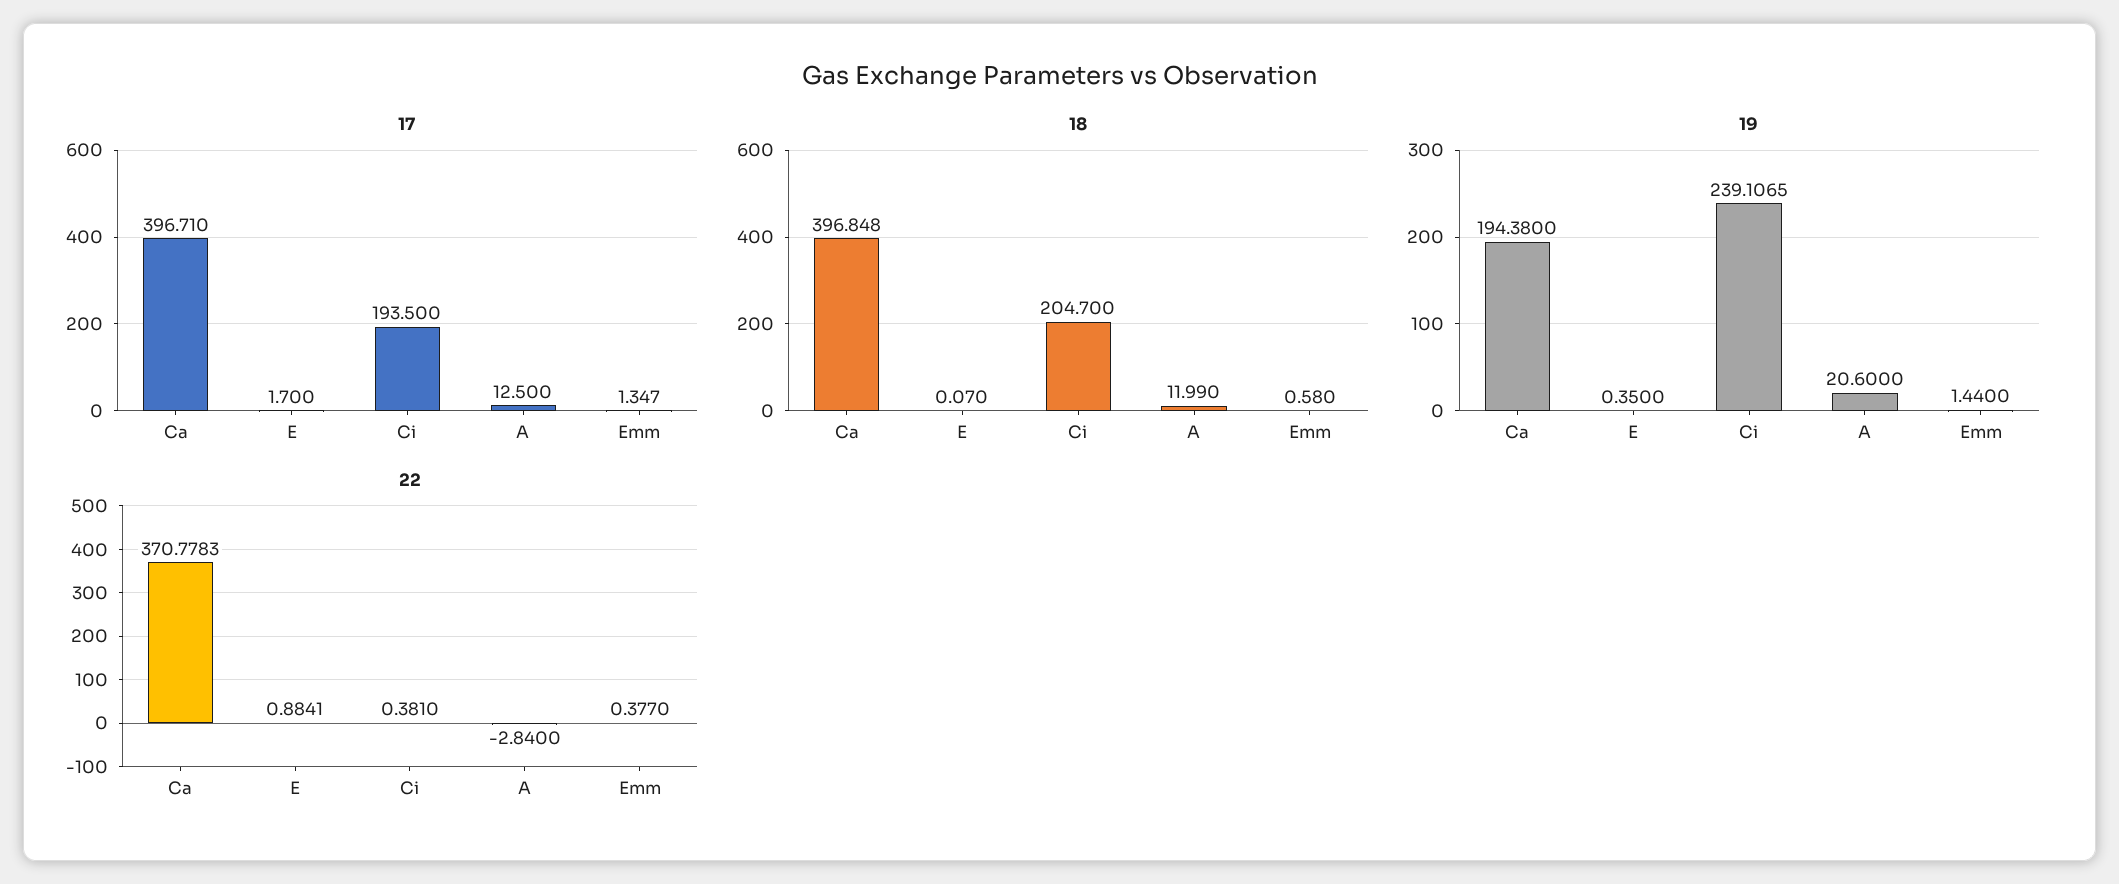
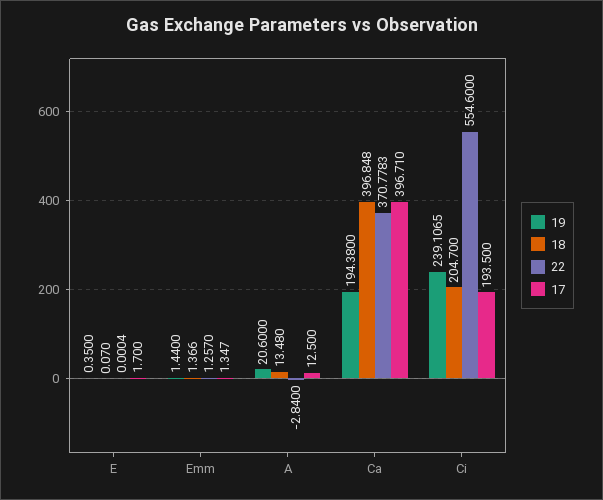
  {
    "17": {
      "Ca": 396.71,
      "E": 1.7,
      "Ci": 193.5,
      "A": 12.5,
      "Emm": 1.347
    },
    "18": {
      "Ca": 396.848,
      "E": 0.07,
      "Ci": 204.7,
-     "A": 11.99,
+     "A": 13.48,
-     "Emm": 0.58
+     "Emm": 1.366
    },
    "19": {
      "Ca": 194.38,
      "E": 0.35,
      "Ci": 239.1065,
      "A": 20.6,
      "Emm": 1.44
    },
    "22": {
      "Ca": 370.7783,
-     "E": 0.8841,
+     "E": 0.0004,
-     "Ci": 0.381,
+     "Ci": 554.6,
      "A": -2.84,
-     "Emm": 0.377
+     "Emm": 1.257
    }
  }

